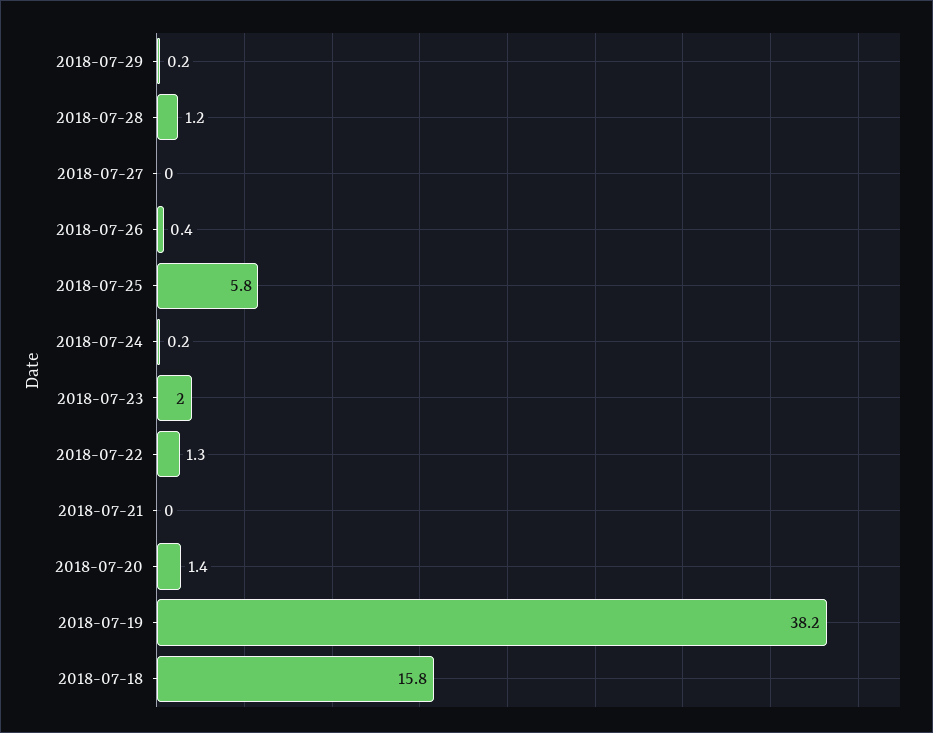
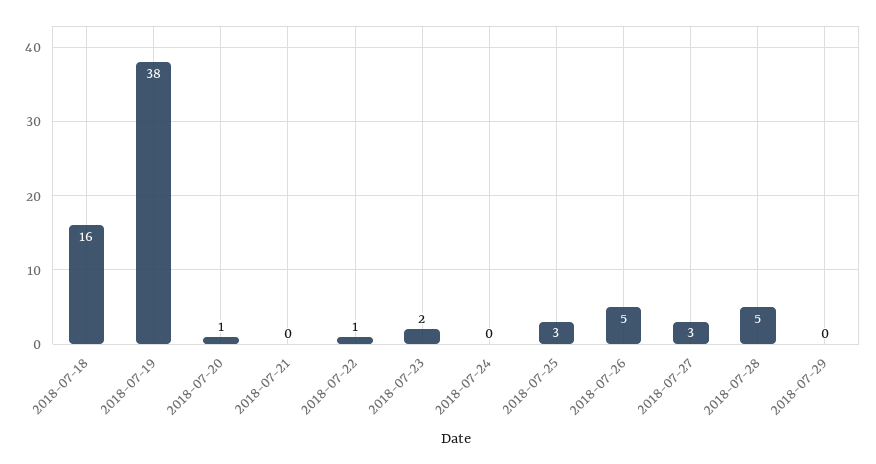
  {
    "2018-07-29": 0.2,
-   "2018-07-28": 1.2,
+   "2018-07-28": 5,
-   "2018-07-27": 0,
+   "2018-07-27": 3,
-   "2018-07-26": 0.4,
+   "2018-07-26": 5,
-   "2018-07-25": 5.8,
+   "2018-07-25": 3,
    "2018-07-24": 0.2,
    "2018-07-23": 2,
    "2018-07-22": 1.3,
    "2018-07-21": 0,
    "2018-07-20": 1.4,
    "2018-07-19": 38.2,
    "2018-07-18": 15.8
  }

